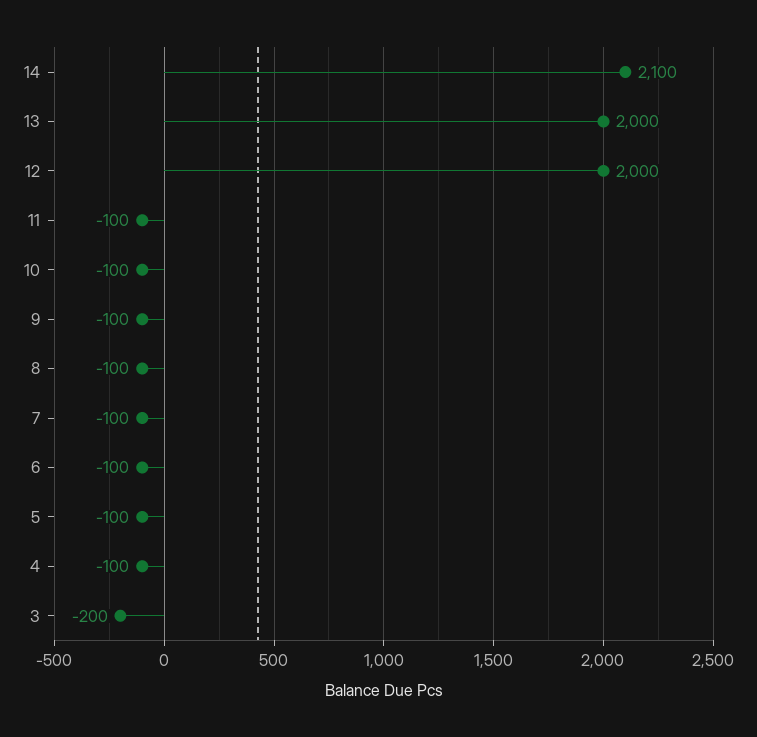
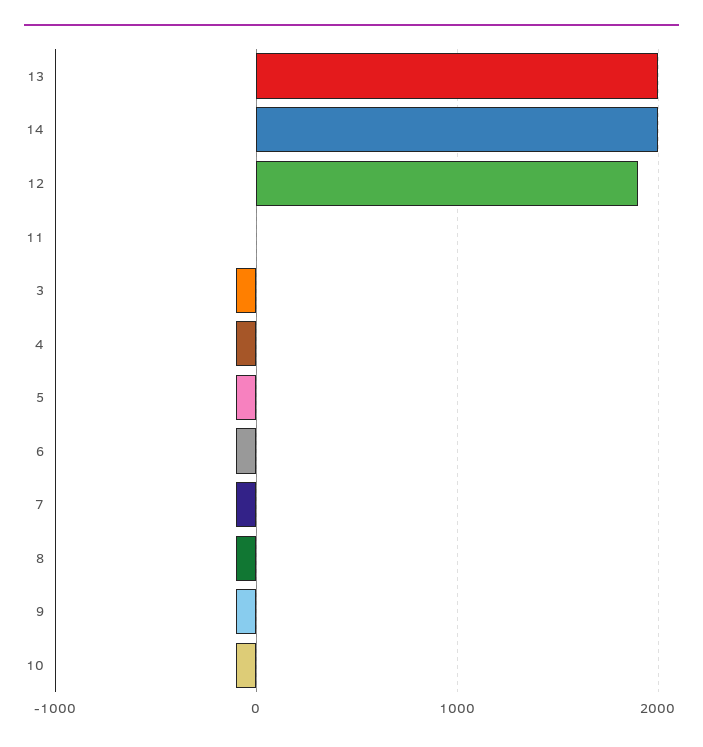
  {
-   "14": 2100,
+   "14": 2000,
    "13": 2000,
-   "12": 2000,
+   "12": 1900,
-   "11": -100,
+   "11": 0,
    "10": -100,
    "9": -100,
    "8": -100,
    "7": -100,
    "6": -100,
    "5": -100,
    "4": -100,
-   "3": -200
+   "3": -100
  }

